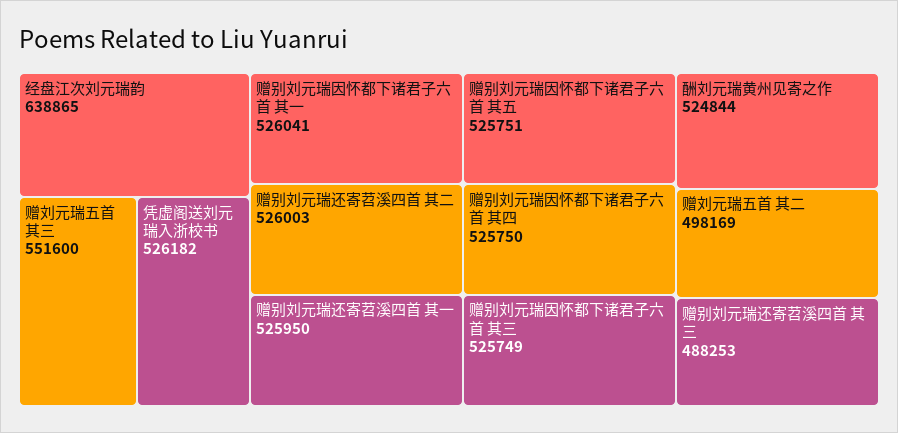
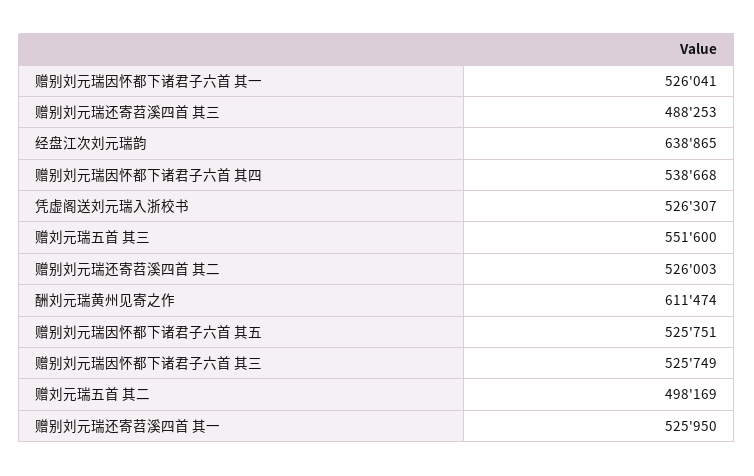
  {
    "经盘江次刘元瑞韵": 638865,
    "赠刘元瑞五首 其三": 551600,
-   "凭虚阁送刘元瑞入浙校书": 526182,
+   "凭虚阁送刘元瑞入浙校书": 526307,
    "赠别刘元瑞因怀都下诸君子六首 其一": 526041,
    "赠别刘元瑞还寄苕溪四首 其二": 526003,
    "赠别刘元瑞还寄苕溪四首 其一": 525950,
    "赠别刘元瑞因怀都下诸君子六首 其五": 525751,
-   "赠别刘元瑞因怀都下诸君子六首 其四": 525750,
+   "赠别刘元瑞因怀都下诸君子六首 其四": 538668,
    "赠别刘元瑞因怀都下诸君子六首 其三": 525749,
-   "酬刘元瑞黄州见寄之作": 524844,
+   "酬刘元瑞黄州见寄之作": 611474,
    "赠刘元瑞五首 其二": 498169,
    "赠别刘元瑞还寄苕溪四首 其三": 488253
  }

